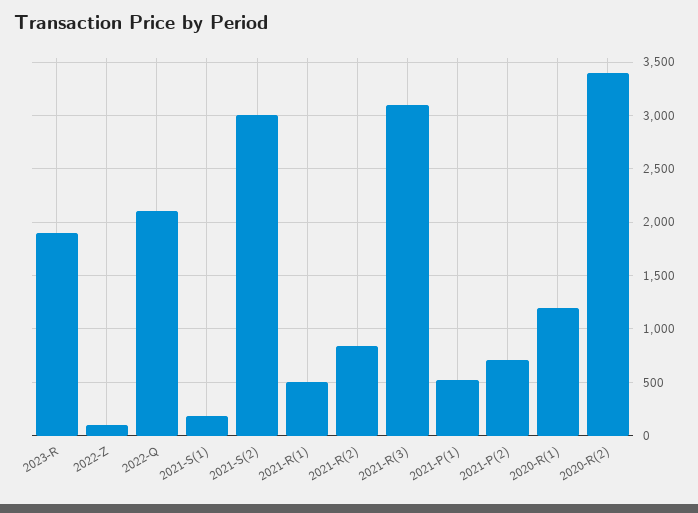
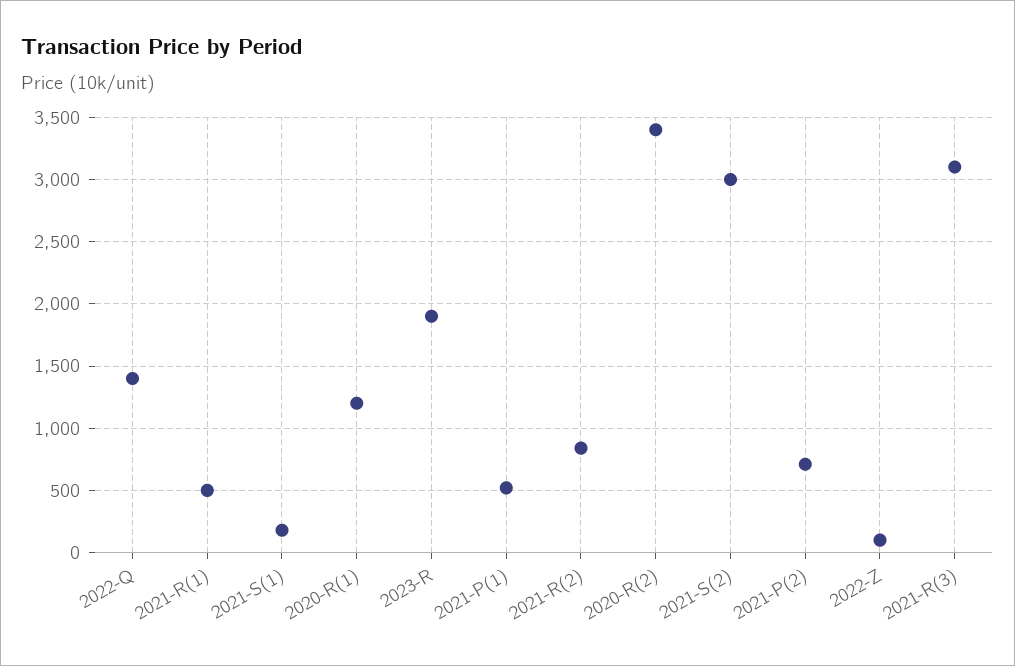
  {
    "2023-R": 1900,
    "2022-Z": 100,
-   "2022-Q": 2100,
+   "2022-Q": 1400,
    "2021-S(1)": 200,
    "2021-S(2)": 3000,
    "2021-R(1)": 500,
    "2021-R(2)": 850,
    "2021-R(3)": 3100,
    "2021-P(1)": 500,
    "2021-P(2)": 700,
    "2020-R(1)": 1200,
    "2020-R(2)": 3400
  }

